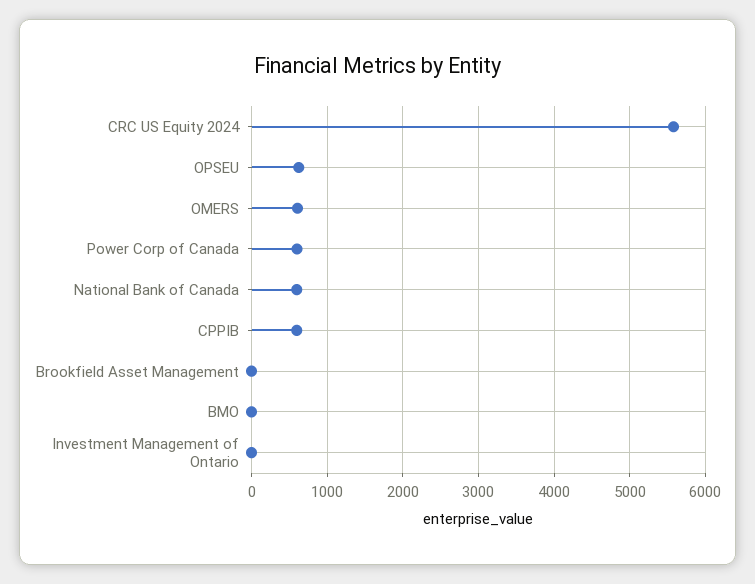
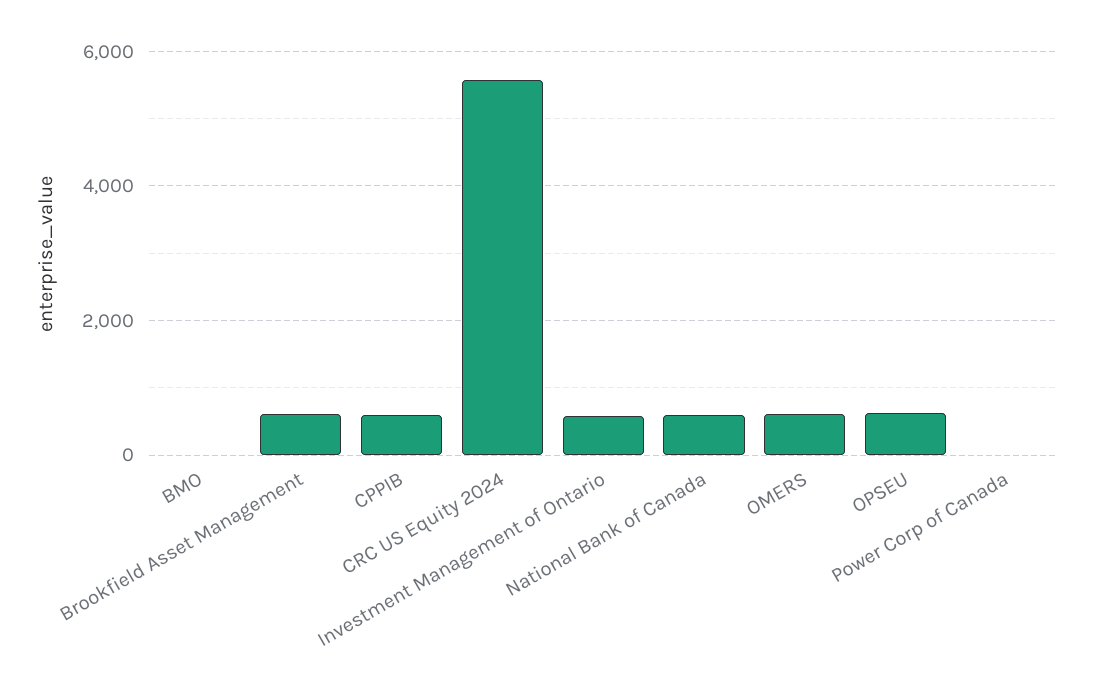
  {
    "CRC US Equity 2024": 5600,
    "OPSEU": 600,
    "OMERS": 600,
-   "Power Corp of Canada": 600,
+   "Power Corp of Canada": 0,
    "National Bank of Canada": 600,
    "CPPIB": 600,
-   "Brookfield Asset Management": 0,
+   "Brookfield Asset Management": 600,
    "BMO": 0,
-   "Investment Management of Ontario": 0
+   "Investment Management of Ontario": 600
  }

